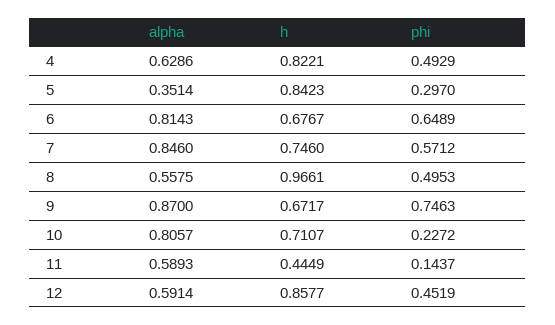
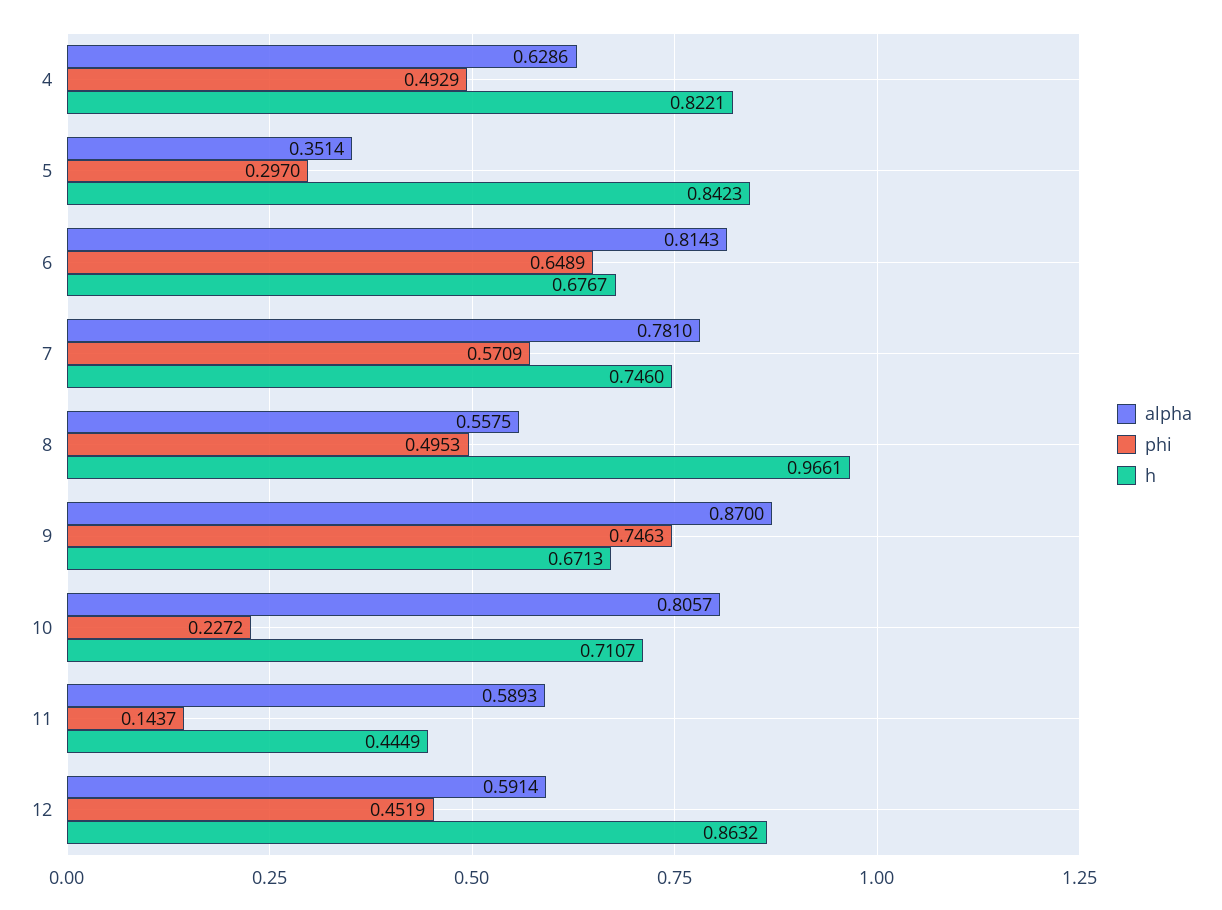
  {
    "alpha": {
      "4": 0.6286,
      "5": 0.3514,
      "6": 0.8143,
-     "7": 0.846,
+     "7": 0.781,
      "8": 0.5575,
      "9": 0.87,
      "10": 0.8057,
      "11": 0.5893,
      "12": 0.5914
    },
    "h": {
      "4": 0.8221,
      "5": 0.8423,
      "6": 0.6767,
      "7": 0.746,
      "8": 0.9661,
-     "9": 0.6717,
+     "9": 0.6713,
      "10": 0.7107,
      "11": 0.4449,
-     "12": 0.8577
+     "12": 0.8632
    },
    "phi": {
      "4": 0.4929,
      "5": 0.297,
      "6": 0.6489,
-     "7": 0.5712,
+     "7": 0.5709,
      "8": 0.4953,
      "9": 0.7463,
      "10": 0.2272,
      "11": 0.1437,
      "12": 0.4519
    }
  }

